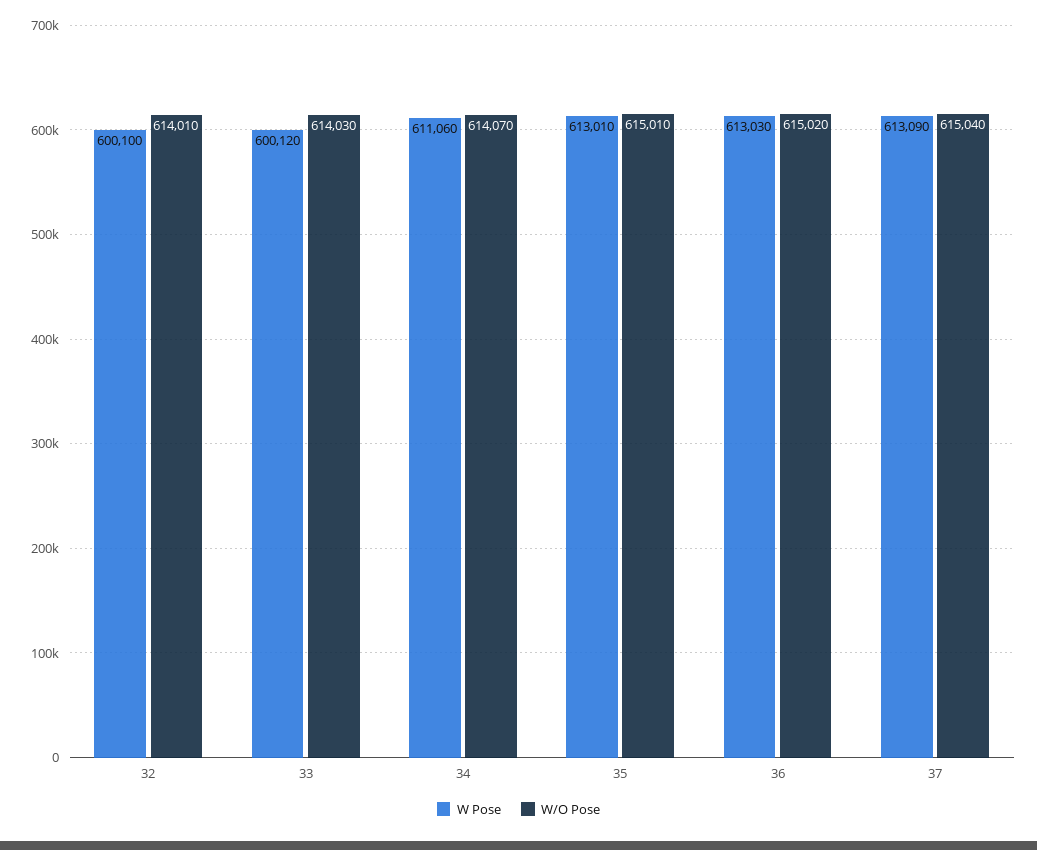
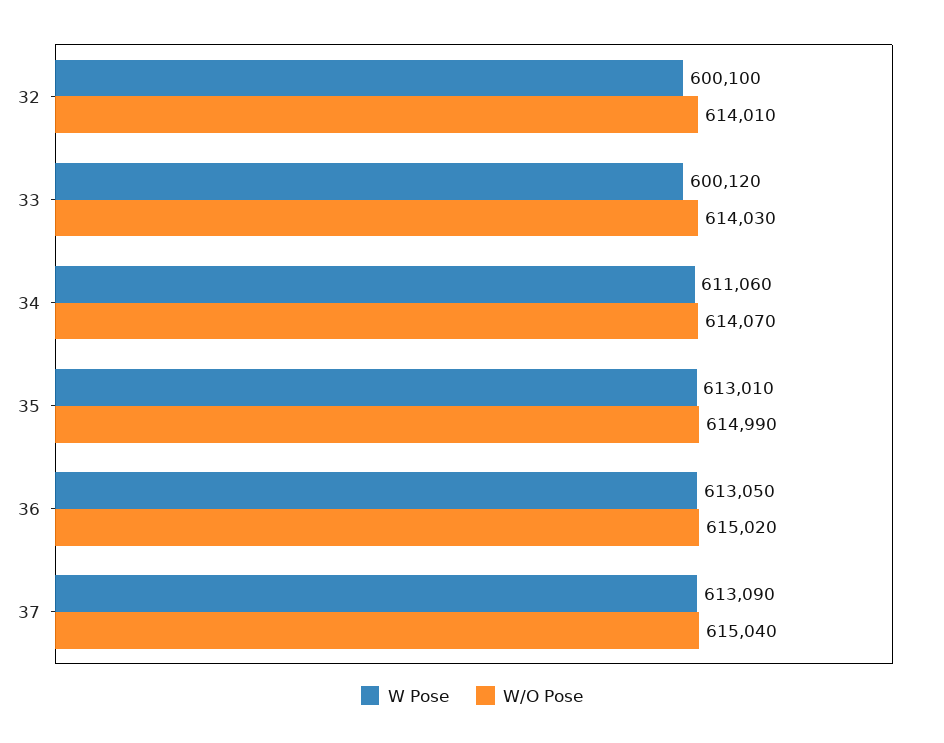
  {
    "W Pose": {
      "32": 600100,
      "33": 600120,
      "34": 611060,
      "35": 613010,
-     "36": 613030,
+     "36": 613050,
      "37": 613090
    },
    "W/O Pose": {
      "32": 614010,
      "33": 614030,
      "34": 614070,
-     "35": 615010,
+     "35": 614990,
      "36": 615020,
      "37": 615040
    }
  }

